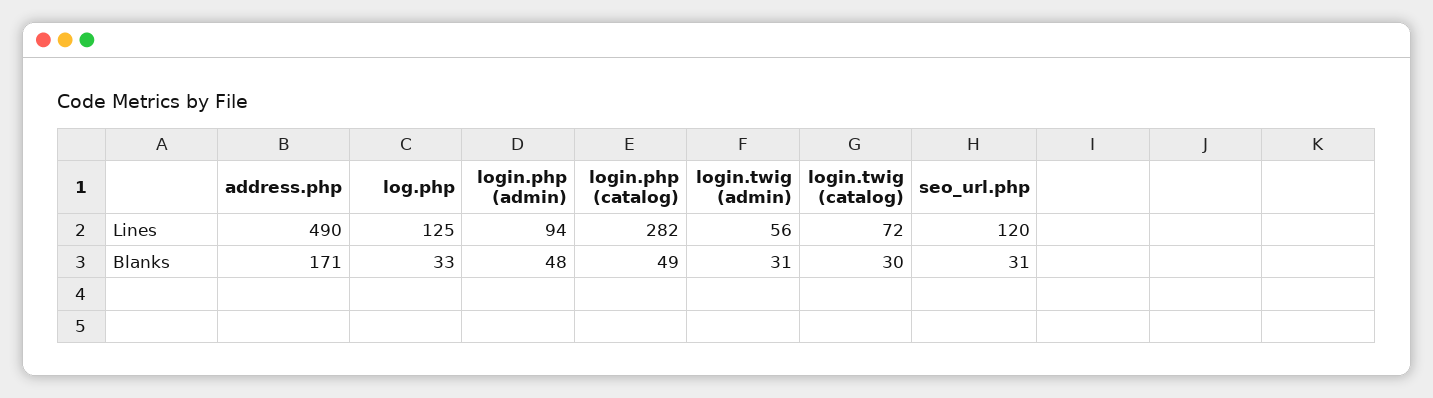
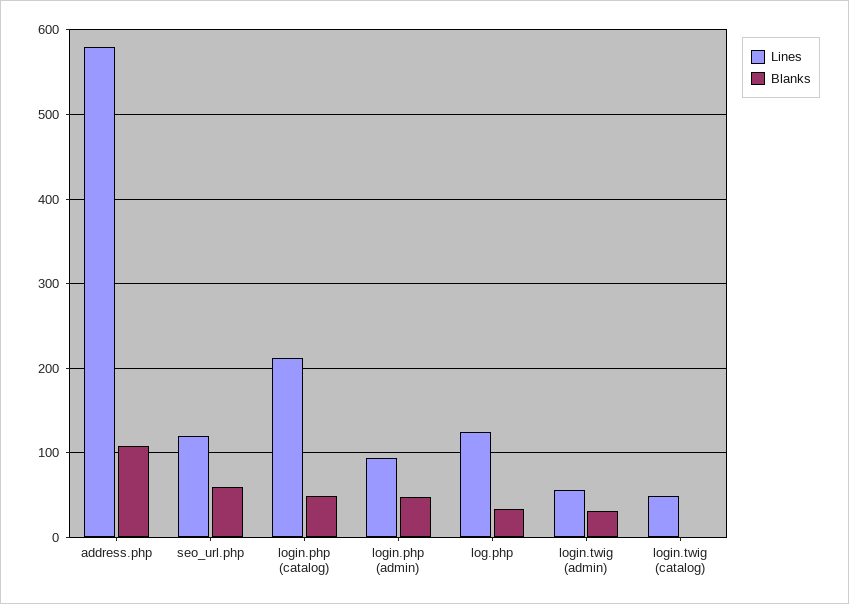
  {
    "Lines": {
-     "address.php": 490,
+     "address.php": 580,
      "log.php": 125,
      "login.php (admin)": 94,
-     "login.php (catalog)": 282,
+     "login.php (catalog)": 210,
      "login.twig (admin)": 56,
-     "login.twig (catalog)": 72,
+     "login.twig (catalog)": 50,
      "seo_url.php": 120
    },
    "Blanks": {
-     "address.php": 171,
+     "address.php": 110,
      "log.php": 33,
      "login.php (admin)": 48,
      "login.php (catalog)": 49,
      "login.twig (admin)": 31,
-     "login.twig (catalog)": 30,
+     "login.twig (catalog)": 0,
-     "seo_url.php": 31
+     "seo_url.php": 60
    }
  }

